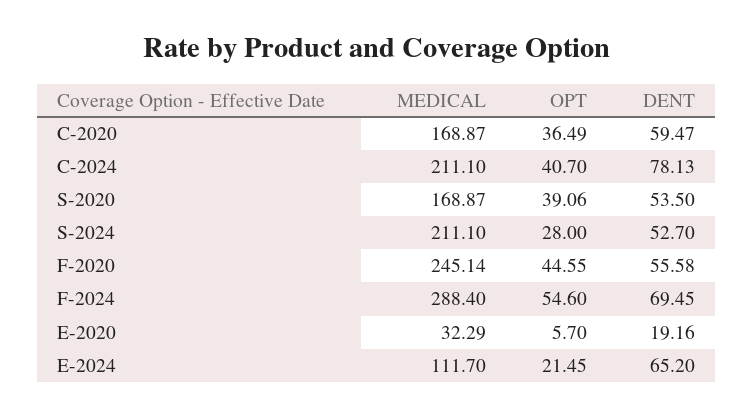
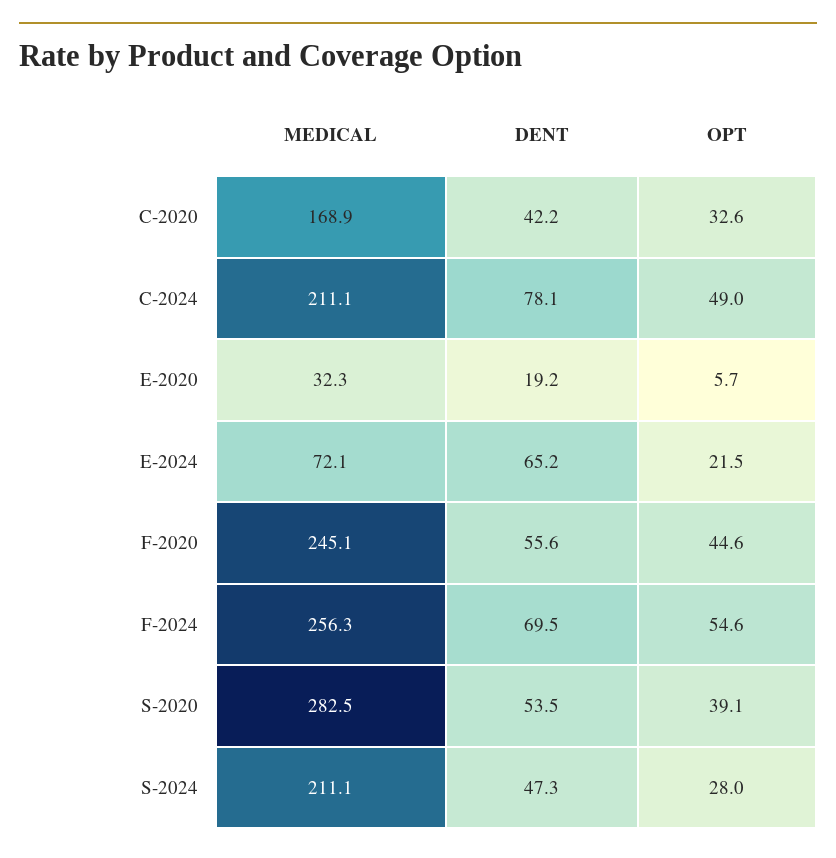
  {
    "MEDICAL": {
      "C-2020": 168.87,
      "C-2024": 211.1,
-     "S-2020": 168.87,
+     "S-2020": 282.5,
      "S-2024": 211.1,
      "F-2020": 245.14,
-     "F-2024": 288.4,
+     "F-2024": 256.3,
      "E-2020": 32.29,
-     "E-2024": 111.7
+     "E-2024": 72.1
    },
    "OPT": {
-     "C-2020": 36.49,
+     "C-2020": 32.6,
-     "C-2024": 40.7,
+     "C-2024": 49,
      "S-2020": 39.06,
      "S-2024": 28,
      "F-2020": 44.55,
      "F-2024": 54.6,
      "E-2020": 5.7,
      "E-2024": 21.45
    },
    "DENT": {
-     "C-2020": 59.47,
+     "C-2020": 42.2,
      "C-2024": 78.13,
      "S-2020": 53.5,
-     "S-2024": 52.7,
+     "S-2024": 47.3,
      "F-2020": 55.58,
      "F-2024": 69.45,
      "E-2020": 19.16,
      "E-2024": 65.2
    }
  }

